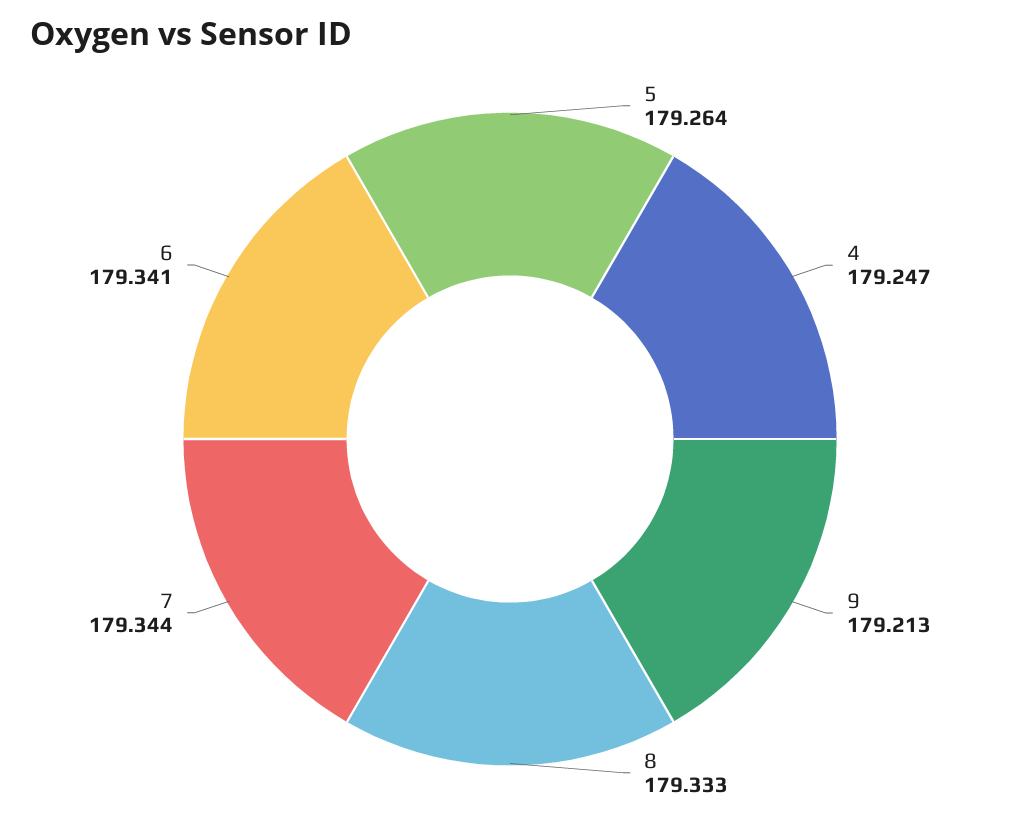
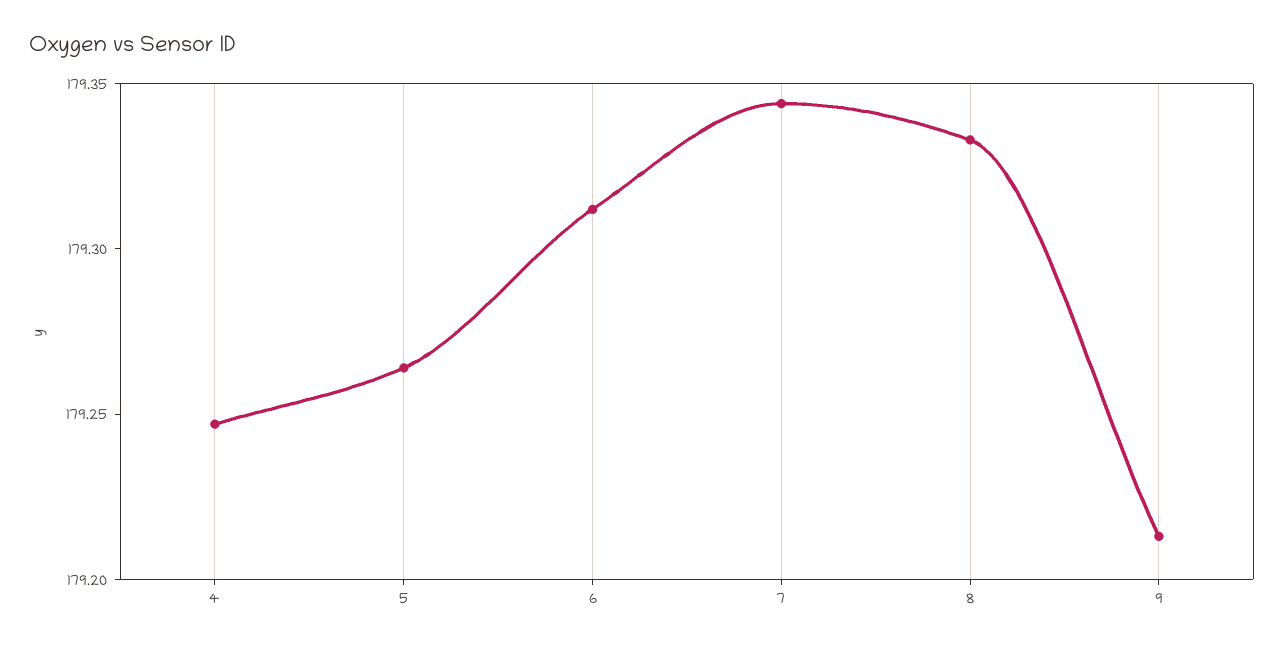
  {
    "5": 179.264,
    "4": 179.247,
    "9": 179.213,
    "8": 179.333,
    "7": 179.344,
-   "6": 179.341
+   "6": 179.31
  }

